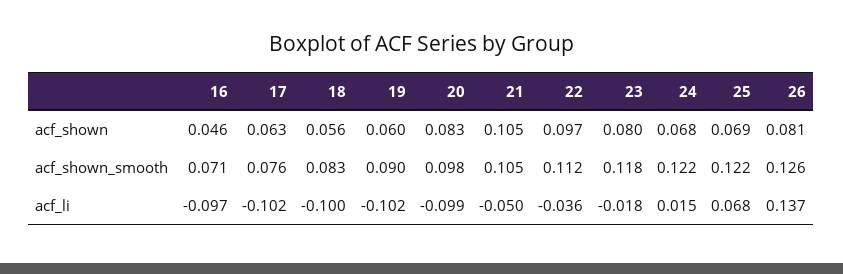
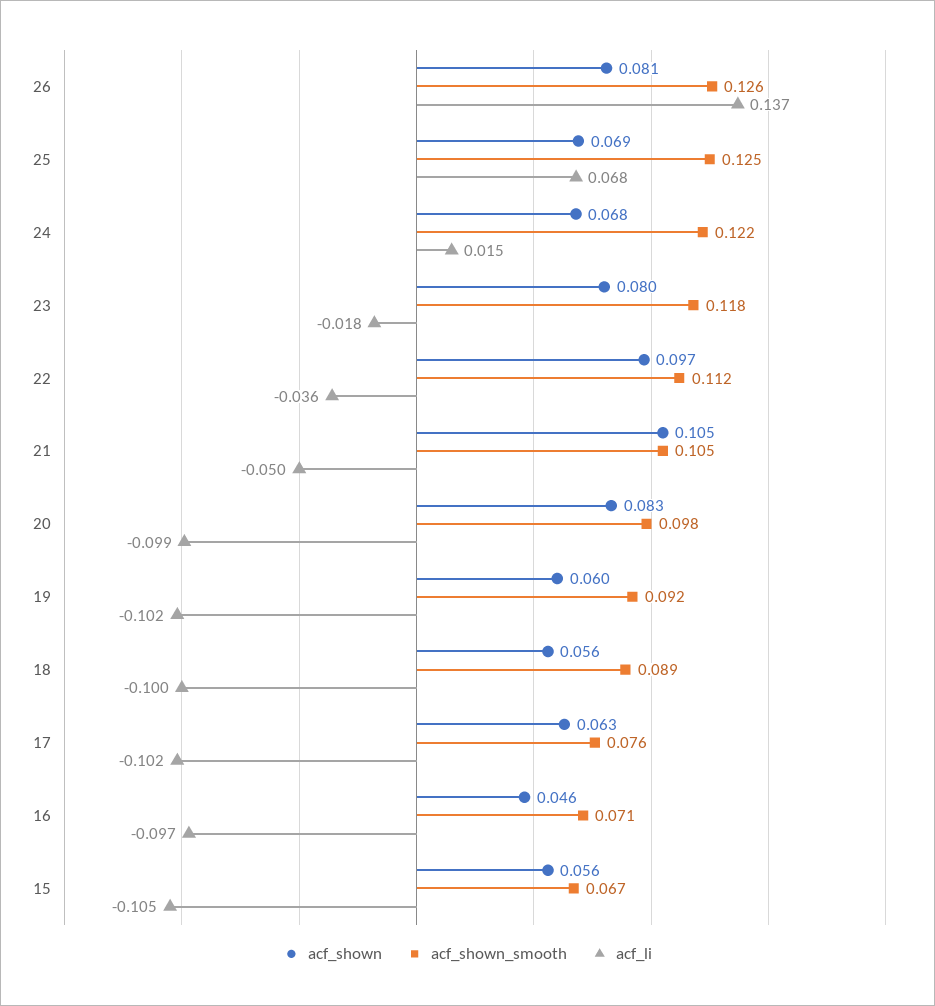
  {
    "acf_shown": {
      "16": 0.046,
      "17": 0.063,
      "18": 0.056,
      "19": 0.06,
      "20": 0.083,
      "21": 0.105,
      "22": 0.097,
      "23": 0.08,
      "24": 0.068,
      "25": 0.069,
-     "26": 0.081
+     "26": 0.081,
+     "15": 0.056
    },
    "acf_shown_smooth": {
      "16": 0.071,
      "17": 0.076,
-     "18": 0.083,
+     "18": 0.089,
-     "19": 0.09,
+     "19": 0.092,
      "20": 0.098,
      "21": 0.105,
      "22": 0.112,
      "23": 0.118,
      "24": 0.122,
-     "25": 0.122,
+     "25": 0.125,
-     "26": 0.126
+     "26": 0.126,
+     "15": 0.067
    },
    "acf_li": {
      "16": -0.097,
      "17": -0.102,
      "18": -0.1,
      "19": -0.102,
      "20": -0.099,
      "21": -0.05,
      "22": -0.036,
      "23": -0.018,
      "24": 0.015,
      "25": 0.068,
-     "26": 0.137
+     "26": 0.137,
+     "15": -0.105
    }
  }

